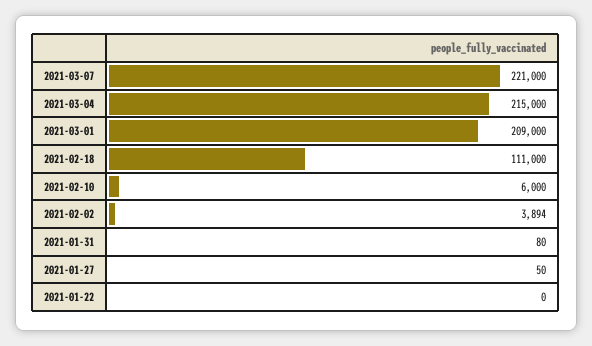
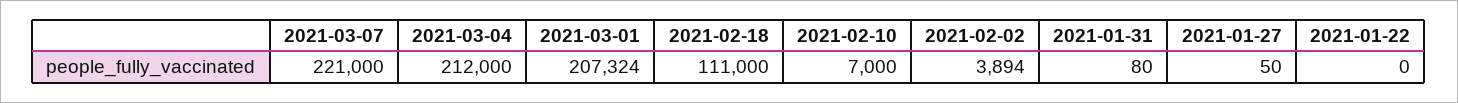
  {
    "2021-03-07": 221000,
-   "2021-03-04": 215000,
+   "2021-03-04": 212000,
-   "2021-03-01": 209000,
+   "2021-03-01": 207324,
    "2021-02-18": 111000,
-   "2021-02-10": 6000,
+   "2021-02-10": 7000,
    "2021-02-02": 3894,
    "2021-01-31": 80,
    "2021-01-27": 50,
    "2021-01-22": 0
  }

